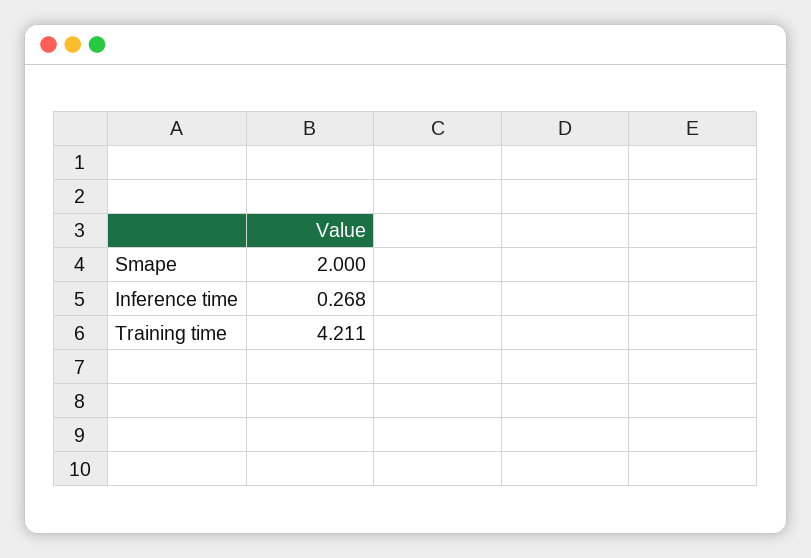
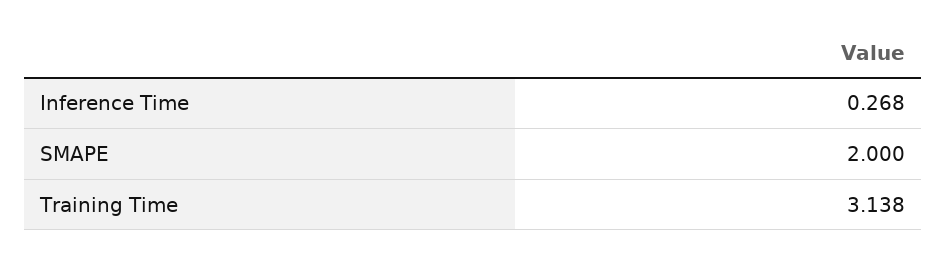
  {
    "Smape": 2,
    "Inference time": 0.268,
-   "Training time": 4.211
+   "Training time": 3.138
  }

